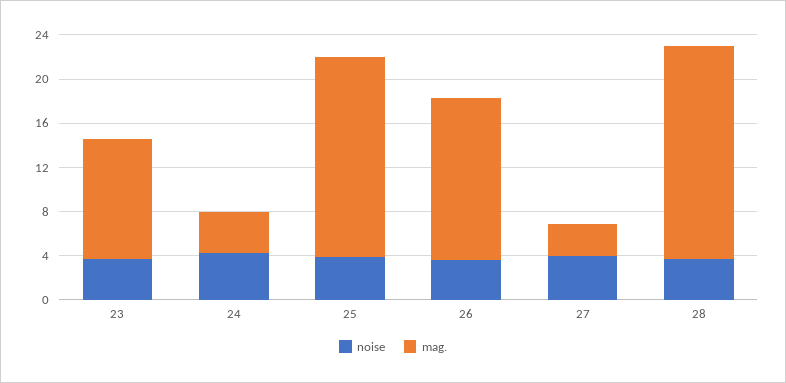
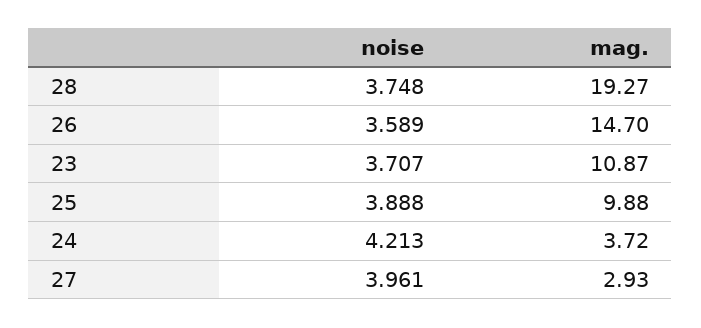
  {
    "noise": {
      "23": 3.707,
      "24": 4.213,
      "25": 3.888,
      "26": 3.589,
      "27": 3.961,
      "28": 3.748
    },
    "mag.": {
      "23": 10.87,
      "24": 3.72,
-     "25": 18,
+     "25": 9.88,
      "26": 14.7,
      "27": 2.93,
      "28": 19.27
    }
  }

